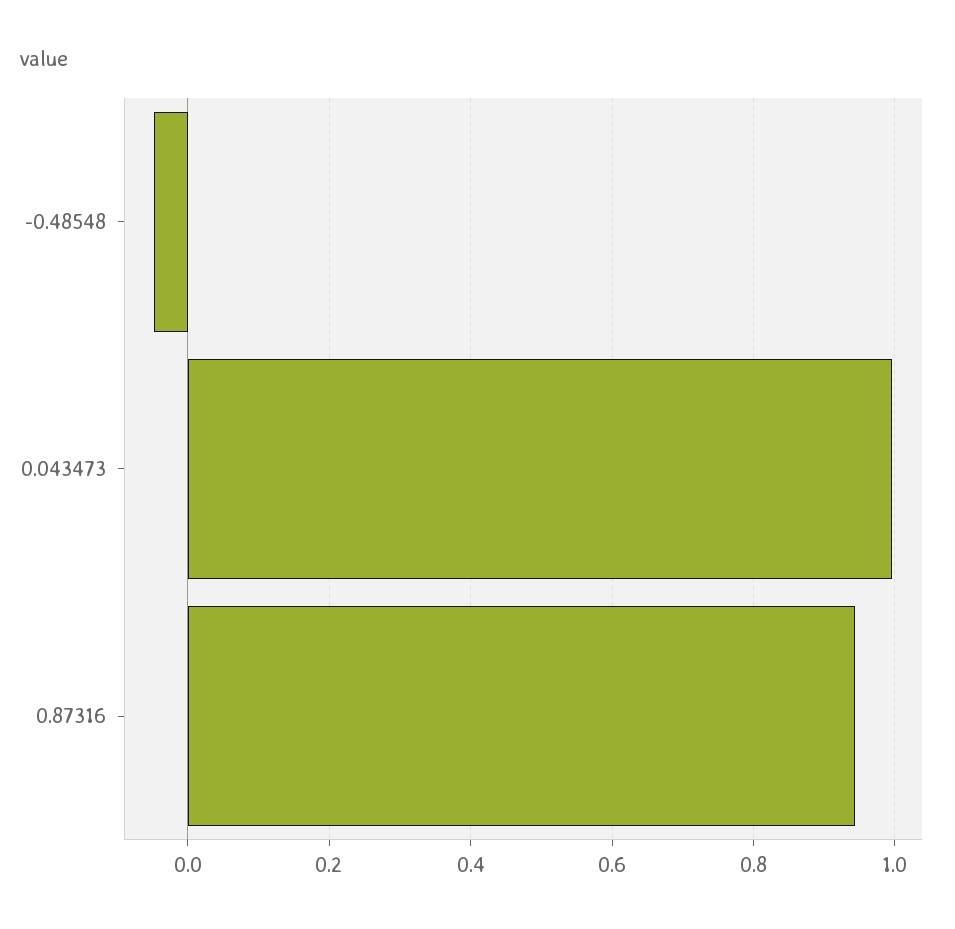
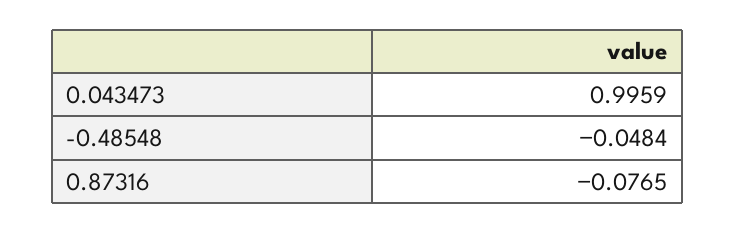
  {
    "-0.48548": -0.0484,
    "0.043473": 0.9959,
-   "0.87316": 0.94
+   "0.87316": -0.0765
  }

